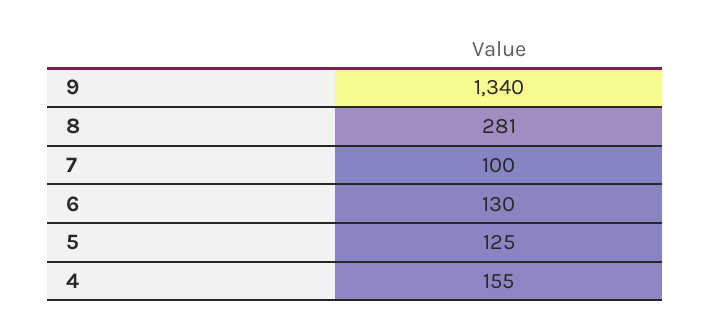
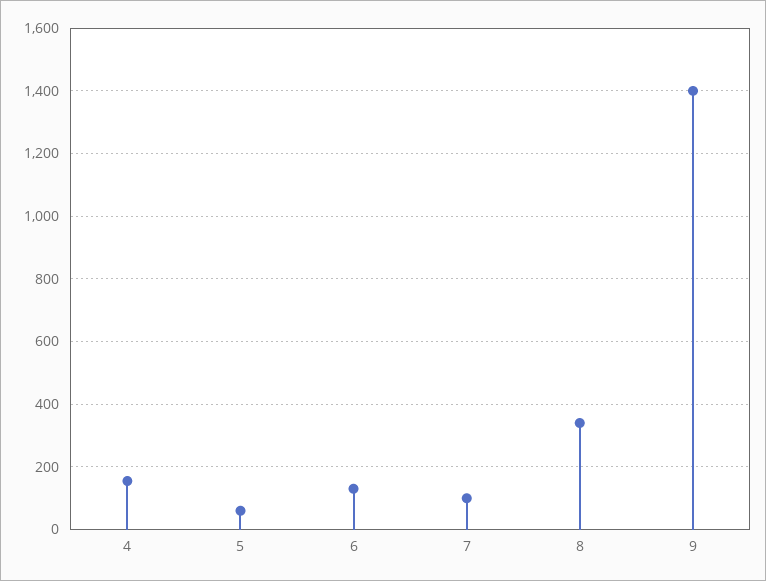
  {
-   "9": 1340,
+   "9": 1400,
-   "8": 281,
+   "8": 340,
    "7": 100,
    "6": 130,
-   "5": 125,
+   "5": 60,
    "4": 155
  }

